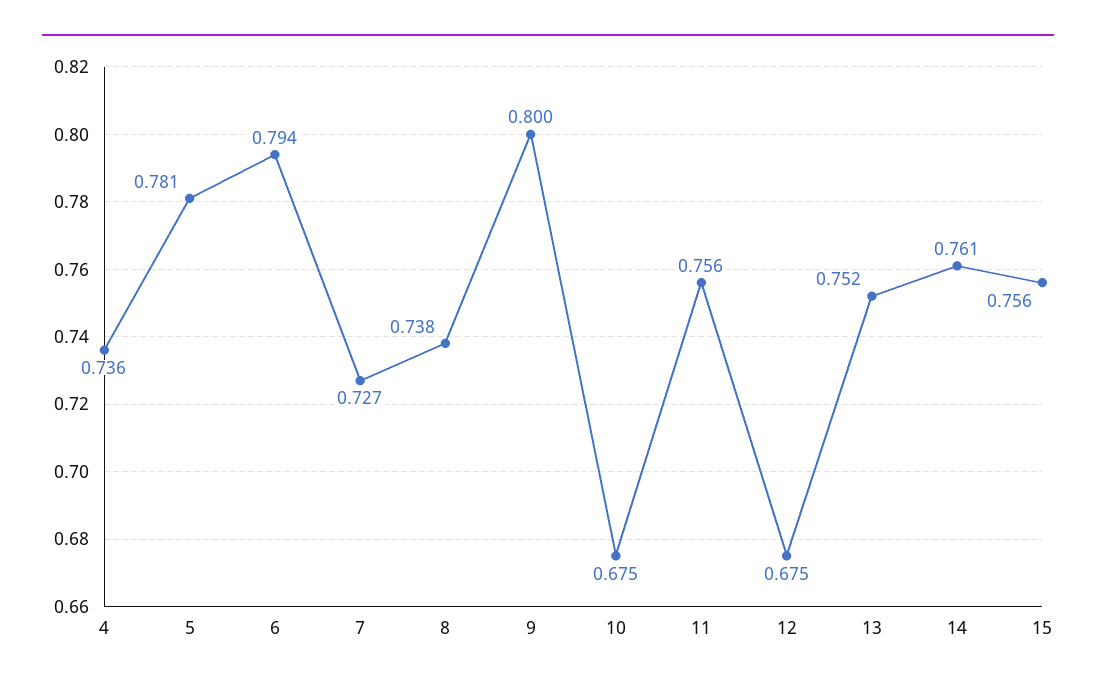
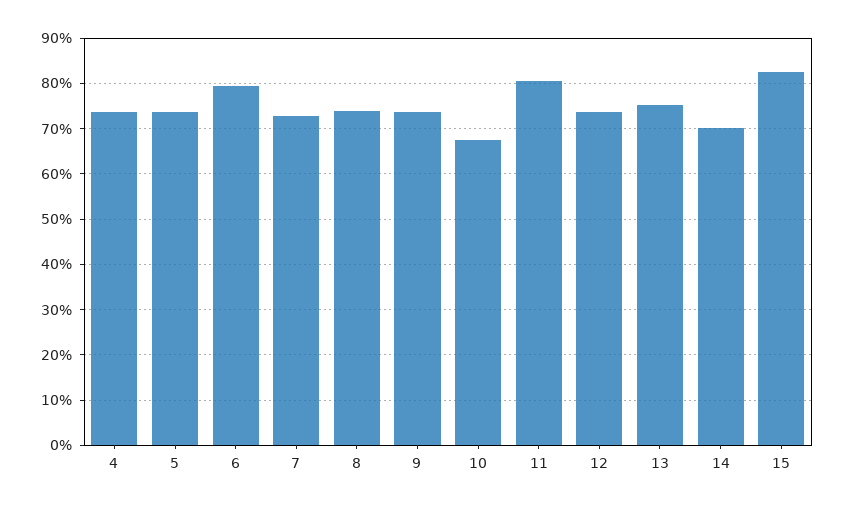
  {
    "4": 0.736,
-   "5": 0.781,
+   "5": 0.74,
    "6": 0.794,
    "7": 0.727,
    "8": 0.738,
-   "9": 0.8,
+   "9": 0.74,
    "10": 0.675,
-   "11": 0.756,
+   "11": 0.8,
-   "12": 0.675,
+   "12": 0.74,
    "13": 0.752,
-   "14": 0.761,
+   "14": 0.7,
-   "15": 0.756
+   "15": 0.82
  }

